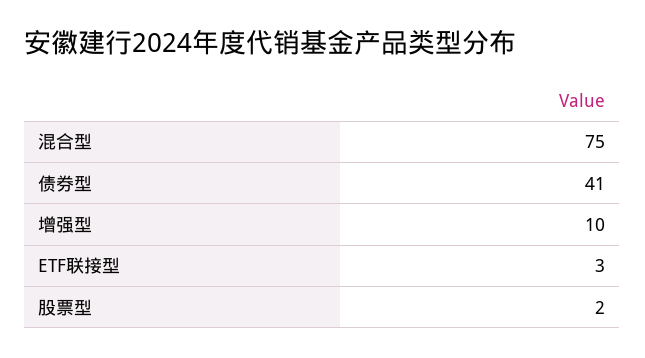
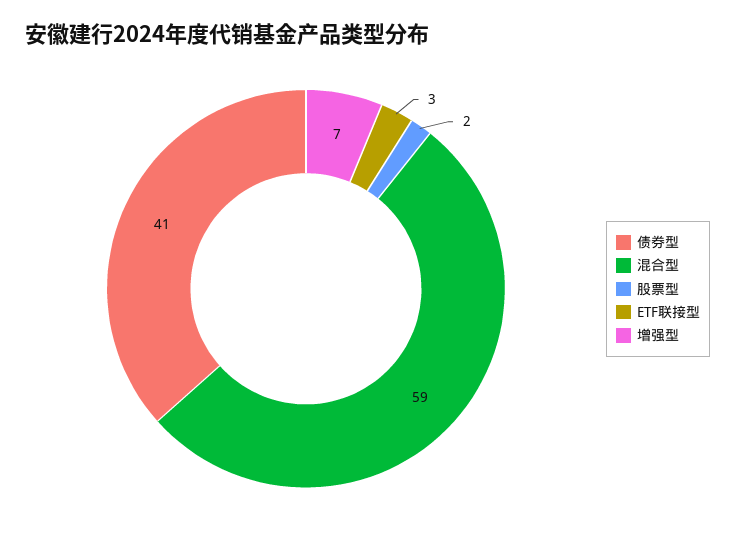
  {
-   "混合型": 75,
+   "混合型": 59,
    "债券型": 41,
-   "增强型": 10,
+   "增强型": 7,
    "ETF联接型": 3,
    "股票型": 2
  }

